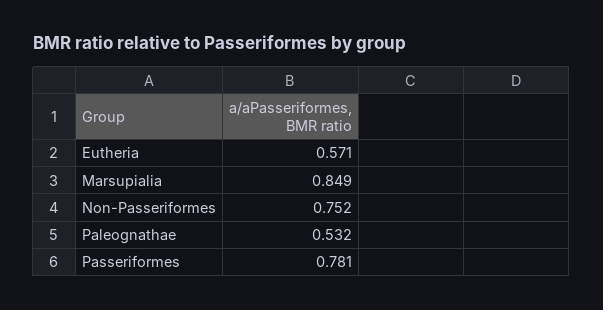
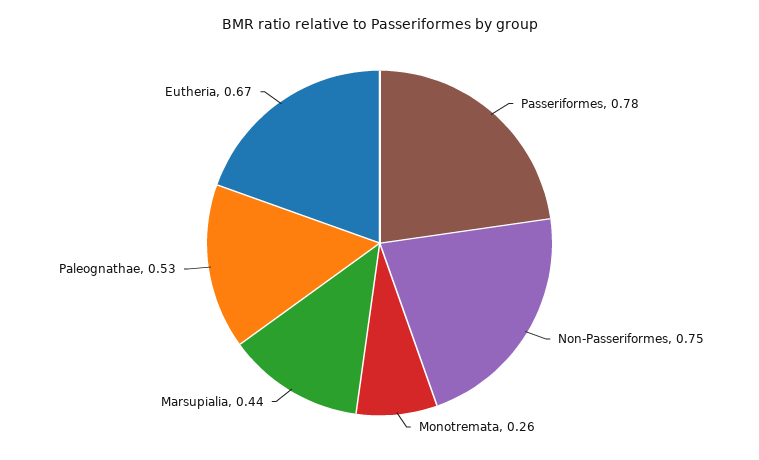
  {
-   "Eutheria": 0.571,
+   "Eutheria": 0.67,
-   "Marsupialia": 0.849,
+   "Marsupialia": 0.44,
    "Non-Passeriformes": 0.752,
    "Paleognathae": 0.532,
-   "Passeriformes": 0.781
+   "Passeriformes": 0.781,
+   "Monotremata": 0.26
  }

